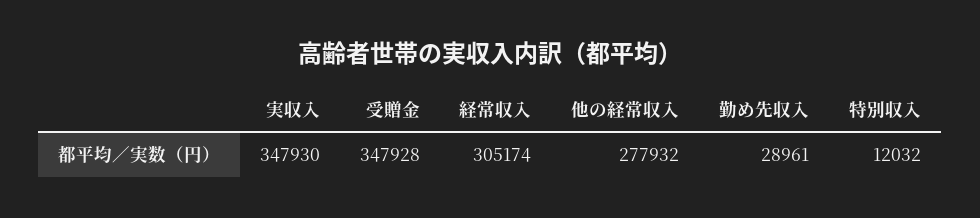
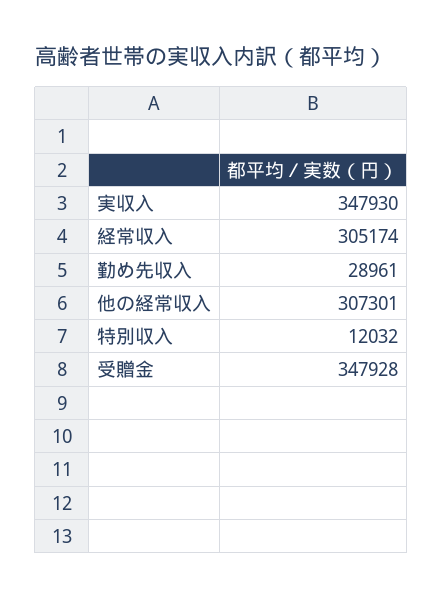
  {
    "実収入": 347930,
    "受贈金": 347928,
    "経常収入": 305174,
-   "他の経常収入": 277932,
+   "他の経常収入": 307301,
    "勤め先収入": 28961,
    "特別収入": 12032
  }

